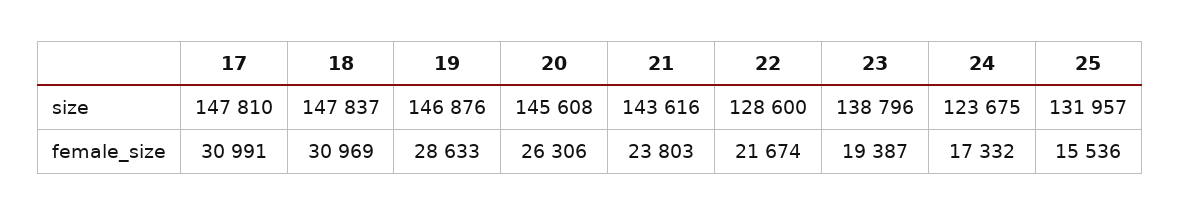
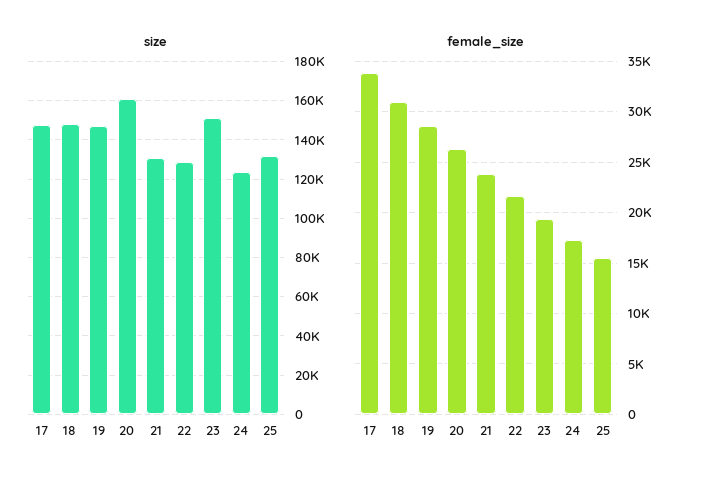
  {
    "size": {
      "17": 147810,
      "18": 147837,
      "19": 146876,
-     "20": 145608,
+     "20": 160000,
-     "21": 143616,
+     "21": 130000,
      "22": 128600,
-     "23": 138796,
+     "23": 150000,
      "24": 123675,
      "25": 131957
    },
    "female_size": {
-     "17": 30991,
+     "17": 34000,
      "18": 30969,
      "19": 28633,
      "20": 26306,
      "21": 23803,
      "22": 21674,
      "23": 19387,
      "24": 17332,
      "25": 15536
    }
  }

